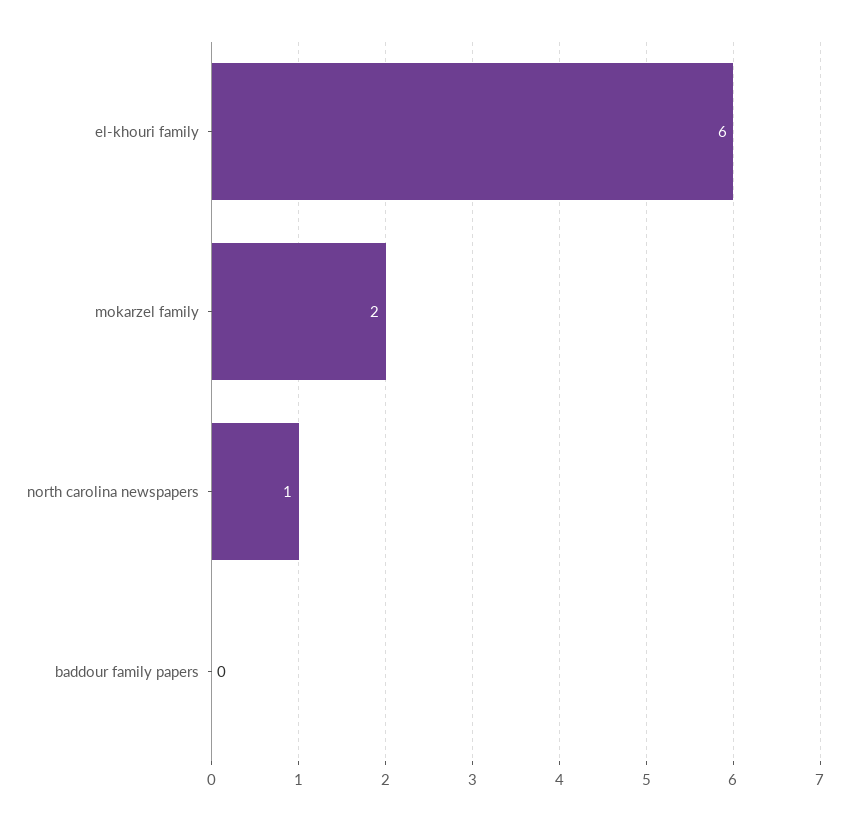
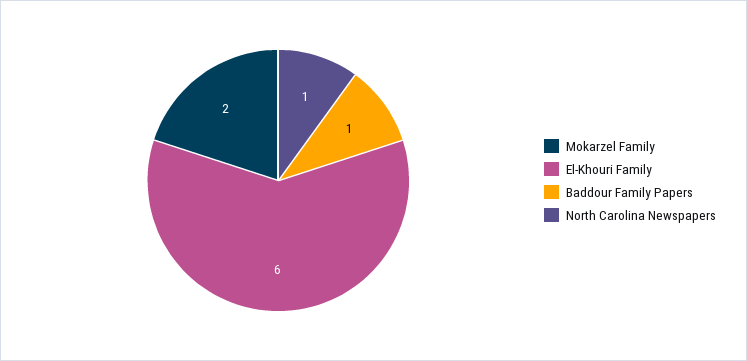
  {
    "el-khouri family": 6,
    "mokarzel family": 2,
    "north carolina newspapers": 1,
-   "baddour family papers": 0
+   "baddour family papers": 1
  }

